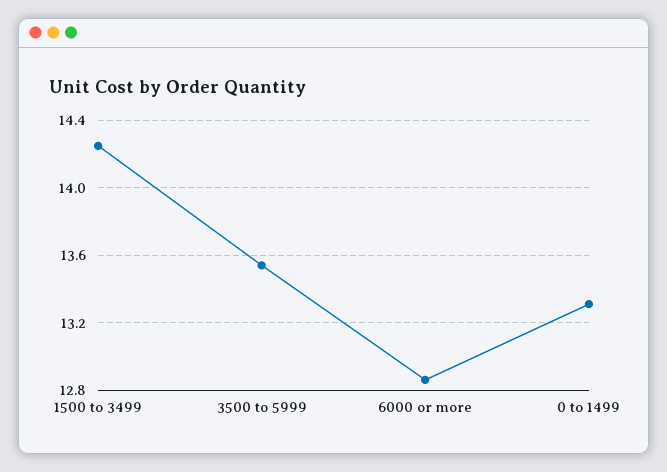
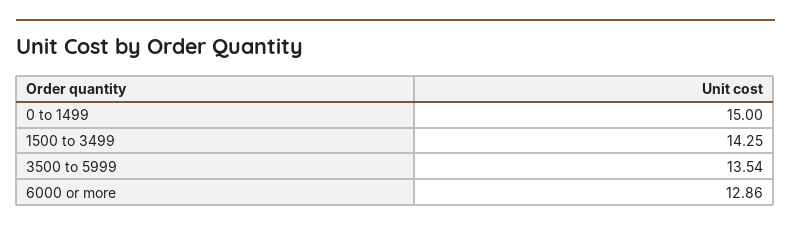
  {
    "1500 to 3499": 14.25,
    "3500 to 5999": 13.54,
    "6000 or more": 12.86,
-   "0 to 1499": 13.3
+   "0 to 1499": 15
  }

